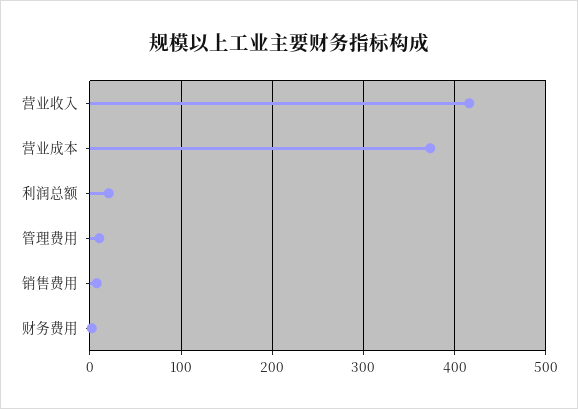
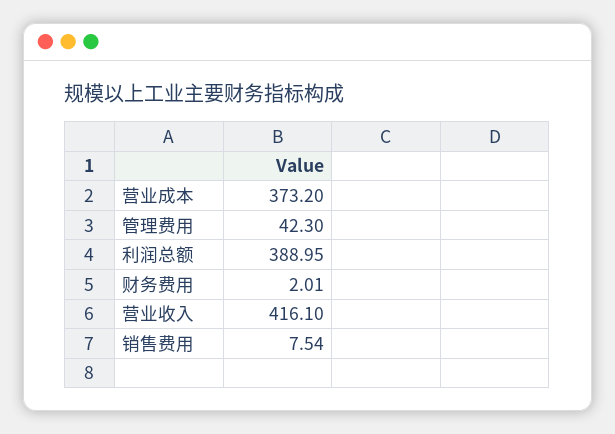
  {
    "营业收入": 416.1,
    "营业成本": 373.2,
-   "利润总额": 20,
+   "利润总额": 388.95,
-   "管理费用": 10,
+   "管理费用": 42.3,
    "销售费用": 7.54,
    "财务费用": 2.01
  }

